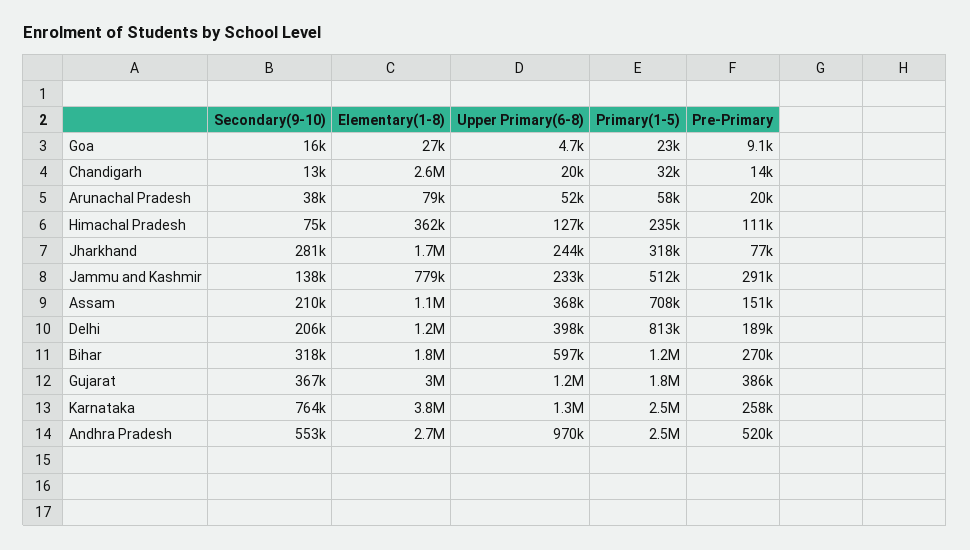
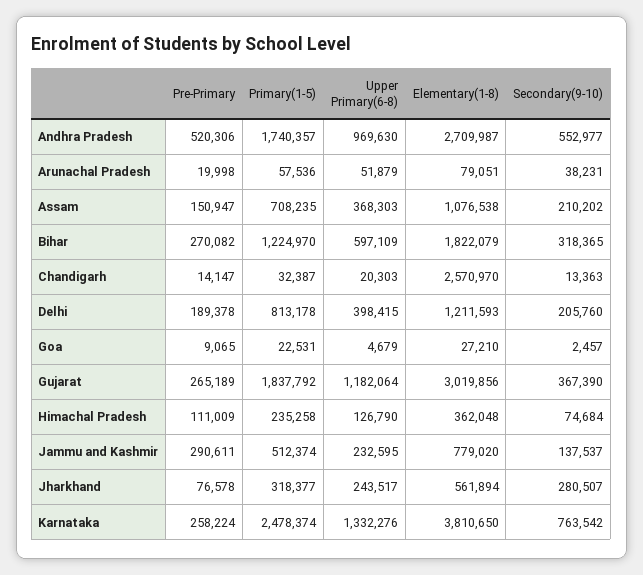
  {
    "Secondary(9-10)": {
-     "Goa": 16000,
+     "Goa": 2457,
      "Chandigarh": 13363,
      "Arunachal Pradesh": 38231,
      "Himachal Pradesh": 74684,
      "Jharkhand": 280507,
      "Jammu and Kashmir": 137537,
      "Assam": 210202,
      "Delhi": 205760,
      "Bihar": 318365,
      "Gujarat": 367390,
      "Karnataka": 763542,
      "Andhra Pradesh": 552977
    },
    "Elementary(1-8)": {
      "Goa": 27210,
      "Chandigarh": 2570970,
      "Arunachal Pradesh": 79051,
      "Himachal Pradesh": 362048,
-     "Jharkhand": 1700000,
+     "Jharkhand": 561894,
      "Jammu and Kashmir": 779020,
      "Assam": 1076538,
      "Delhi": 1211593,
      "Bihar": 1822079,
      "Gujarat": 3019856,
      "Karnataka": 3810650,
      "Andhra Pradesh": 2709987
    },
    "Upper Primary(6-8)": {
      "Goa": 4679,
      "Chandigarh": 20303,
      "Arunachal Pradesh": 51879,
      "Himachal Pradesh": 126790,
      "Jharkhand": 243517,
      "Jammu and Kashmir": 232595,
      "Assam": 368303,
      "Delhi": 398415,
      "Bihar": 597109,
      "Gujarat": 1182064,
      "Karnataka": 1332276,
      "Andhra Pradesh": 969630
    },
    "Primary(1-5)": {
      "Goa": 22531,
      "Chandigarh": 32387,
      "Arunachal Pradesh": 57536,
      "Himachal Pradesh": 235258,
      "Jharkhand": 318377,
      "Jammu and Kashmir": 512374,
      "Assam": 708235,
      "Delhi": 813178,
      "Bihar": 1224970,
      "Gujarat": 1837792,
      "Karnataka": 2478374,
-     "Andhra Pradesh": 2500000
+     "Andhra Pradesh": 1740357
    },
    "Pre-Primary": {
      "Goa": 9065,
      "Chandigarh": 14147,
      "Arunachal Pradesh": 19998,
      "Himachal Pradesh": 111009,
      "Jharkhand": 76578,
      "Jammu and Kashmir": 290611,
      "Assam": 150947,
      "Delhi": 189378,
      "Bihar": 270082,
-     "Gujarat": 386000,
+     "Gujarat": 265189,
      "Karnataka": 258224,
      "Andhra Pradesh": 520306
    }
  }

